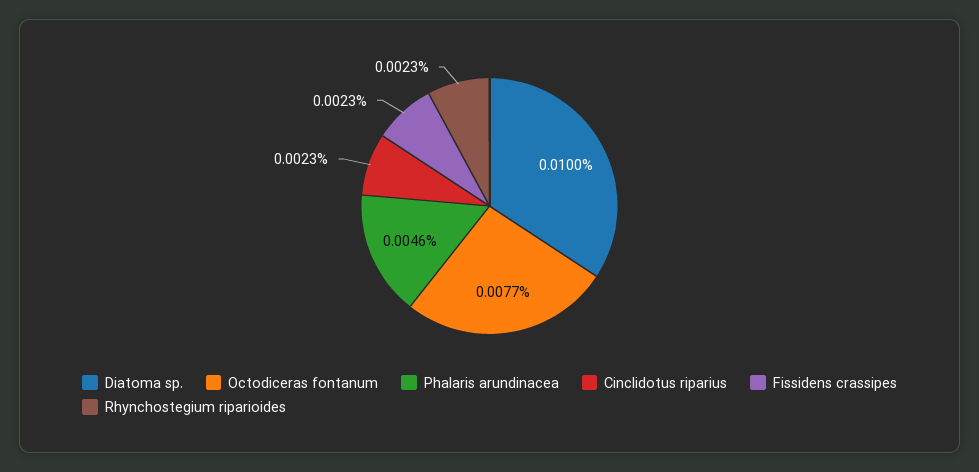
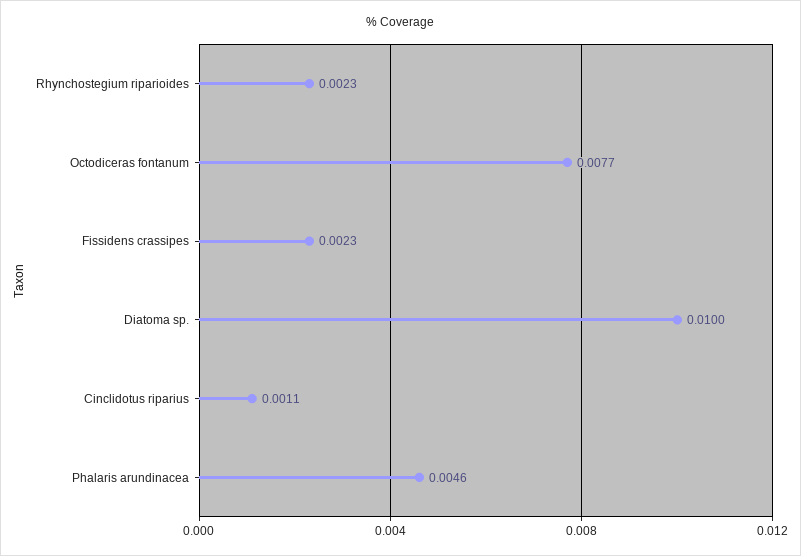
  {
    "Diatoma sp.": 0.01,
    "Octodiceras fontanum": 0.0077,
    "Phalaris arundinacea": 0.0046,
-   "Cinclidotus riparius": 0.0023,
+   "Cinclidotus riparius": 0.0011,
    "Fissidens crassipes": 0.0023,
    "Rhynchostegium riparioides": 0.0023
  }

